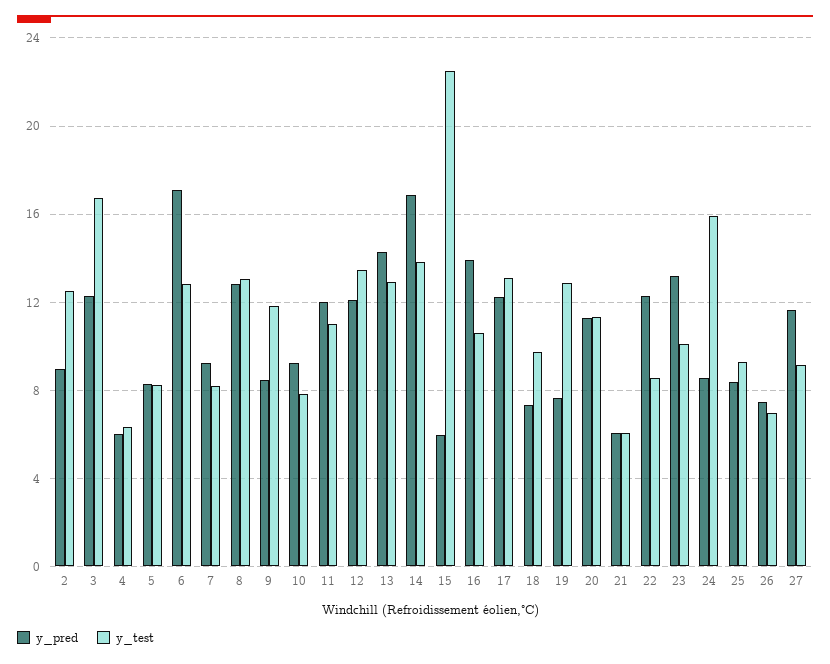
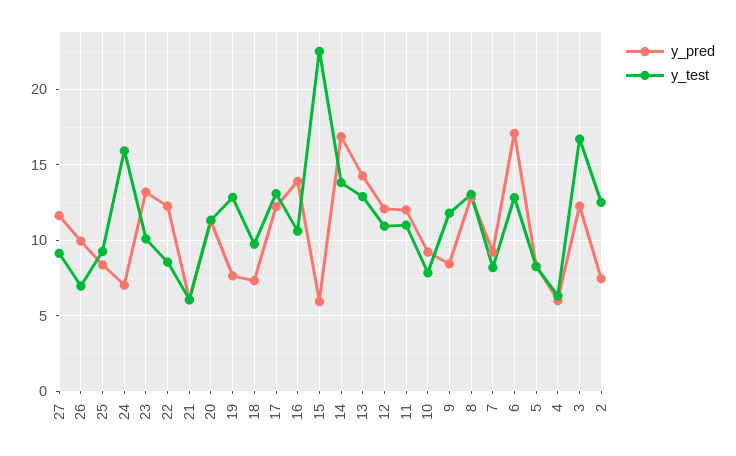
  {
    "y_pred": {
-     "2": 9,
+     "2": 7.5,
      "3": 12.5,
      "4": 6,
      "5": 8.5,
      "6": 17,
      "7": 9,
      "8": 13,
      "9": 8.5,
      "10": 9,
      "11": 12,
      "12": 12,
      "13": 14.5,
      "14": 17,
      "15": 6,
      "16": 14,
      "17": 12,
      "18": 7.5,
      "19": 7.5,
      "20": 11.5,
      "21": 6,
      "22": 12.5,
      "23": 13,
-     "24": 8.5,
+     "24": 7,
      "25": 8.5,
-     "26": 7.5,
+     "26": 10,
      "27": 11.5
    },
    "y_test": {
      "2": 12.5,
      "3": 16.5,
      "4": 6.5,
      "5": 8.5,
      "6": 13,
      "7": 8,
      "8": 13,
      "9": 12,
      "10": 8,
      "11": 11,
-     "12": 13.5,
+     "12": 11,
      "13": 13,
      "14": 14,
      "15": 22.5,
      "16": 10.5,
      "17": 13,
      "18": 10,
      "19": 13,
      "20": 11.5,
      "21": 6,
      "22": 8.5,
      "23": 10,
      "24": 16,
      "25": 9.5,
      "26": 7,
      "27": 9
    }
  }

